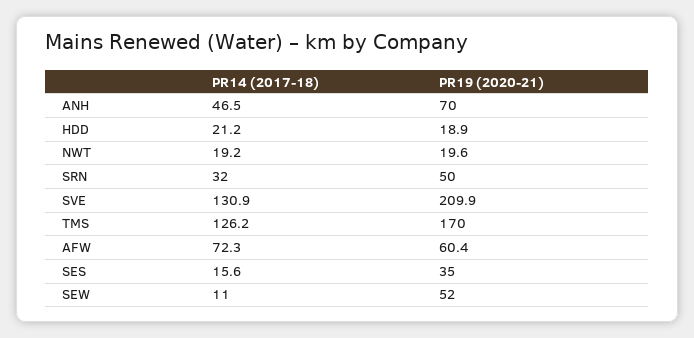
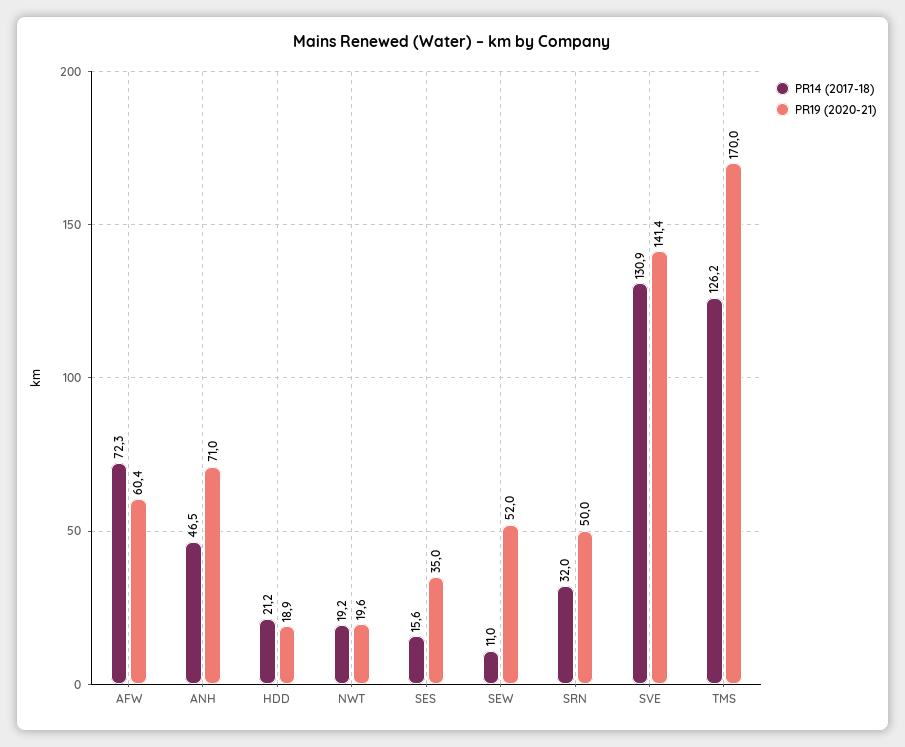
  {
    "PR14 (2017-18)": {
      "ANH": 46.5,
      "HDD": 21.2,
      "NWT": 19.2,
      "SRN": 32,
      "SVE": 130.9,
      "TMS": 126.2,
      "AFW": 72.3,
      "SES": 15.6,
      "SEW": 11
    },
    "PR19 (2020-21)": {
-     "ANH": 70,
+     "ANH": 71,
      "HDD": 18.9,
      "NWT": 19.6,
      "SRN": 50,
-     "SVE": 209.9,
+     "SVE": 141.4,
      "TMS": 170,
      "AFW": 60.4,
      "SES": 35,
      "SEW": 52
    }
  }

